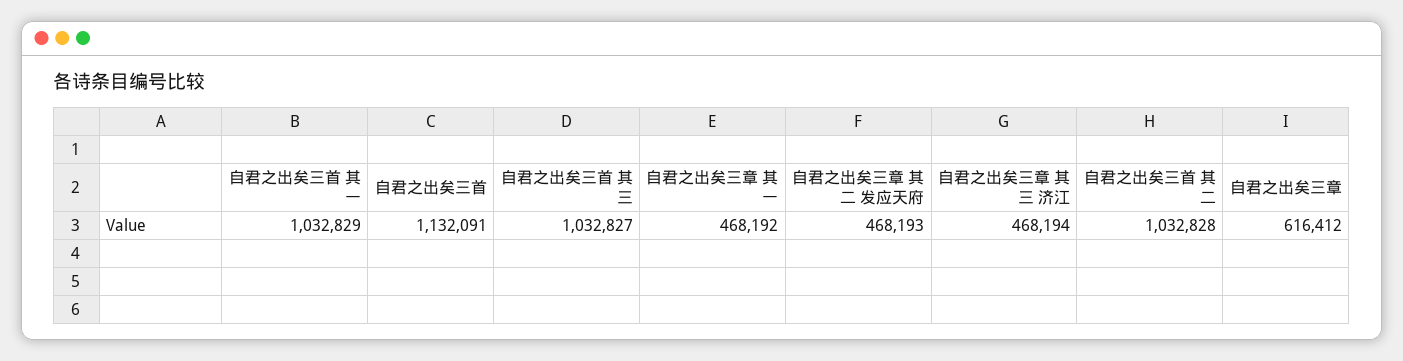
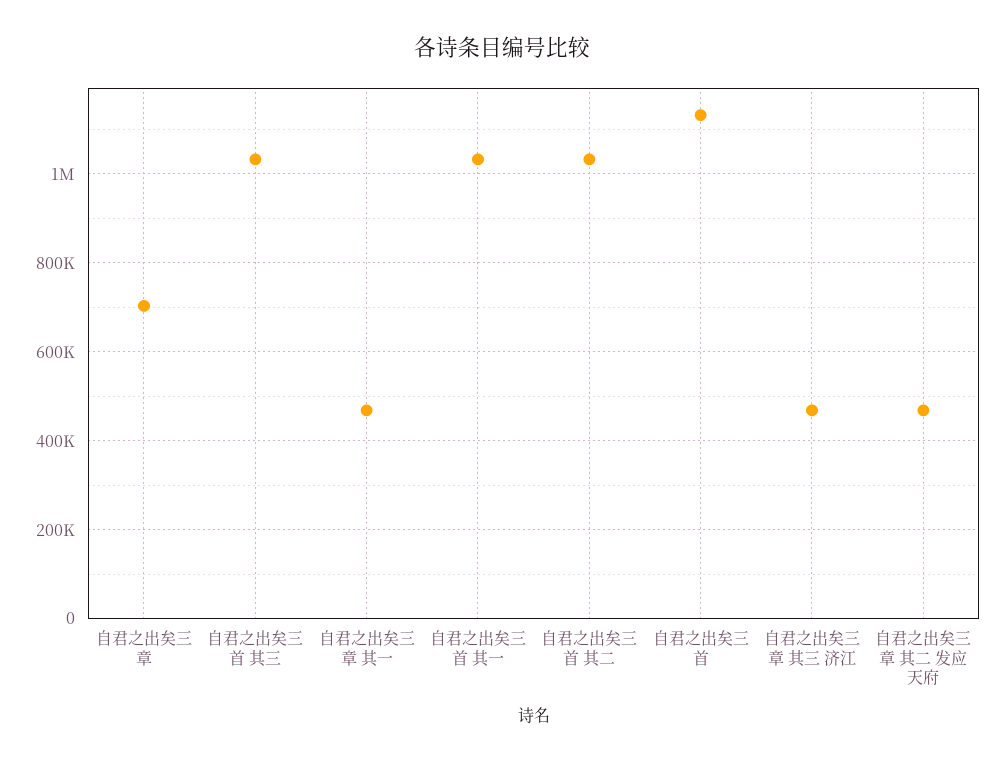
  {
    "自君之出矣三首 其一": 1032829,
    "自君之出矣三首": 1132091,
    "自君之出矣三首 其三": 1032827,
    "自君之出矣三章 其一": 468192,
    "自君之出矣三章 其二 发应天府": 468193,
    "自君之出矣三章 其三 济江": 468194,
    "自君之出矣三首 其二": 1032828,
-   "自君之出矣三章": 616412
+   "自君之出矣三章": 700000
  }

